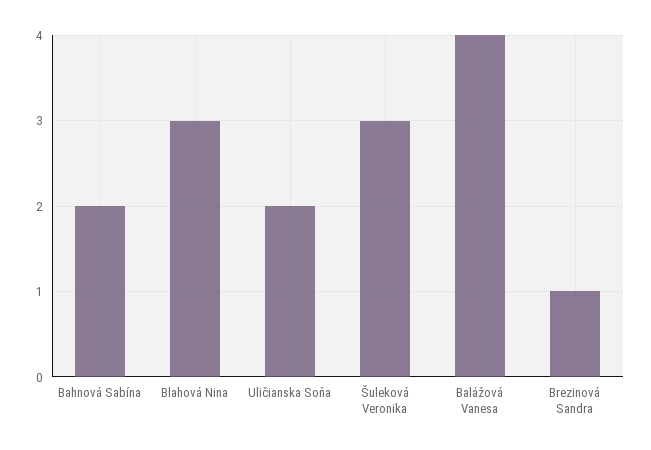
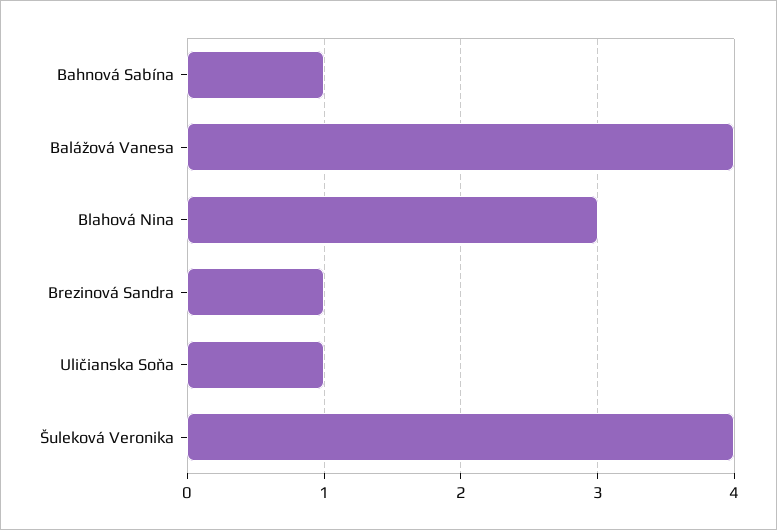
  {
-   "Bahnová Sabína": 2,
+   "Bahnová Sabína": 1,
    "Blahová Nina": 3,
-   "Uličianska Soňa": 2,
+   "Uličianska Soňa": 1,
-   "Šuleková Veronika": 3,
+   "Šuleková Veronika": 4,
    "Balážová Vanesa": 4,
    "Brezinová Sandra": 1
  }

